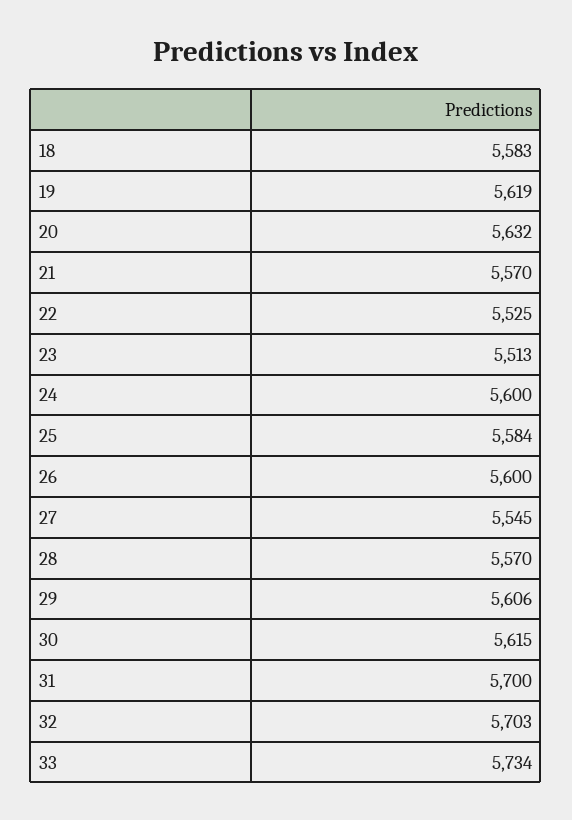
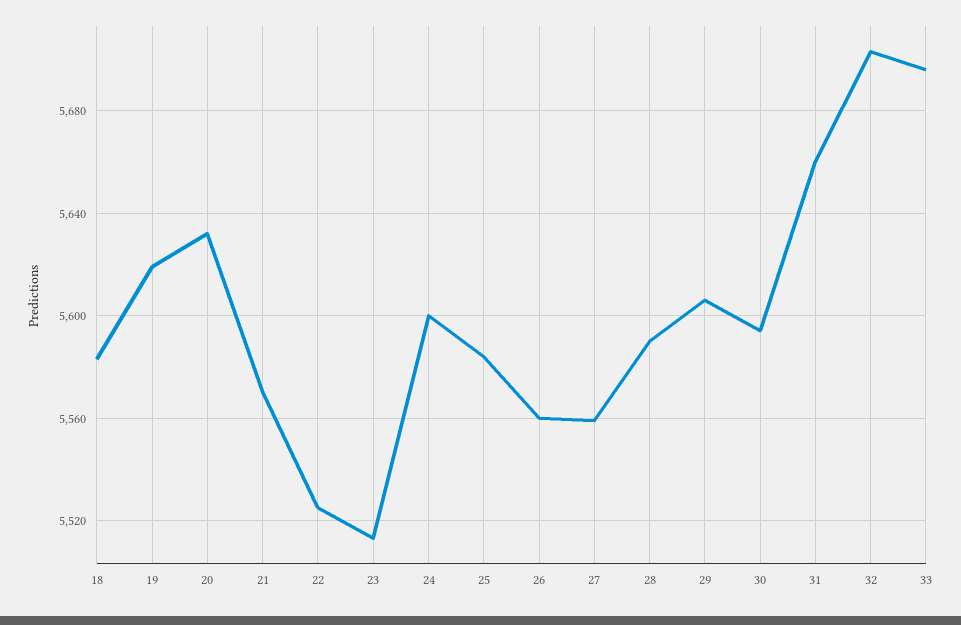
  {
    "18": 5583,
    "19": 5619,
    "20": 5632,
    "21": 5570,
    "22": 5525,
    "23": 5513,
    "24": 5600,
    "25": 5584,
-   "26": 5600,
+   "26": 5560,
-   "27": 5545,
+   "27": 5560,
-   "28": 5570,
+   "28": 5590,
    "29": 5606,
-   "30": 5615,
+   "30": 5595,
-   "31": 5700,
+   "31": 5660,
    "32": 5703,
-   "33": 5734
+   "33": 5695
  }

